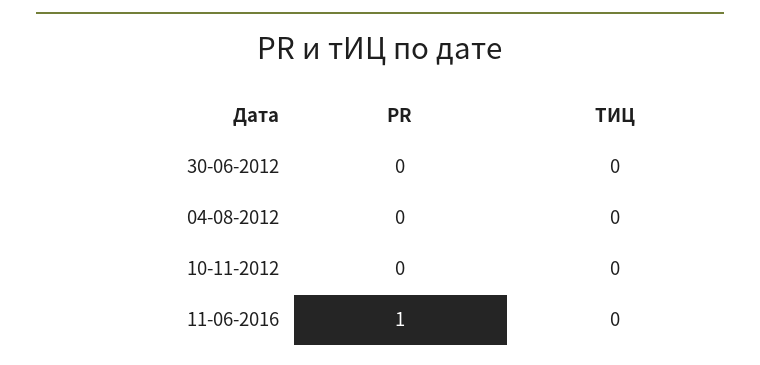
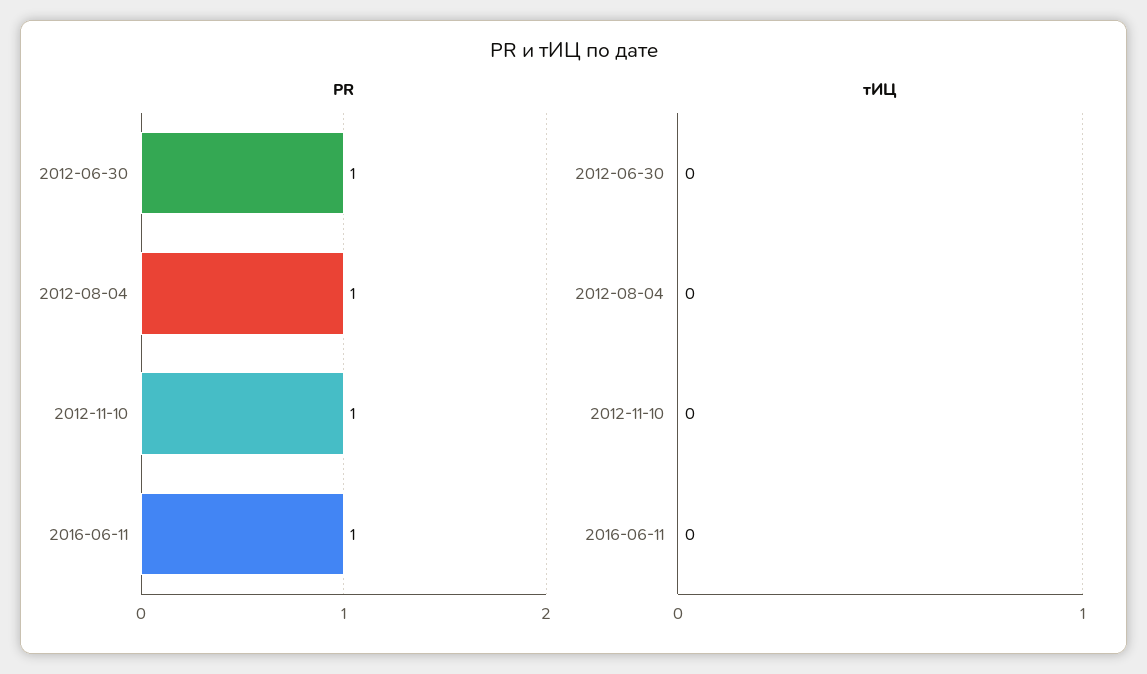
  {
    "PR": {
-     "30-06-2012": 0,
+     "30-06-2012": 1,
-     "04-08-2012": 0,
+     "04-08-2012": 1,
-     "10-11-2012": 0,
+     "10-11-2012": 1,
      "11-06-2016": 1
    },
    "ТИЦ": {
      "30-06-2012": 0,
      "04-08-2012": 0,
      "10-11-2012": 0,
      "11-06-2016": 0
    }
  }

